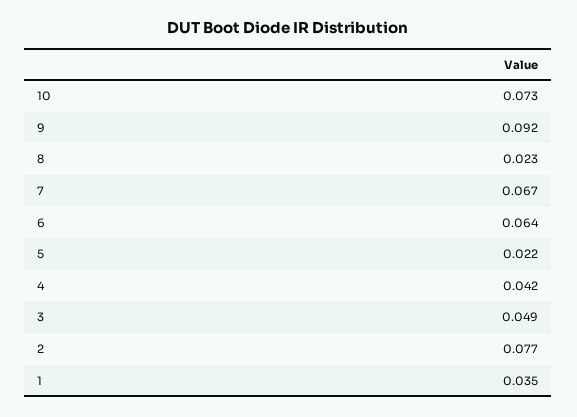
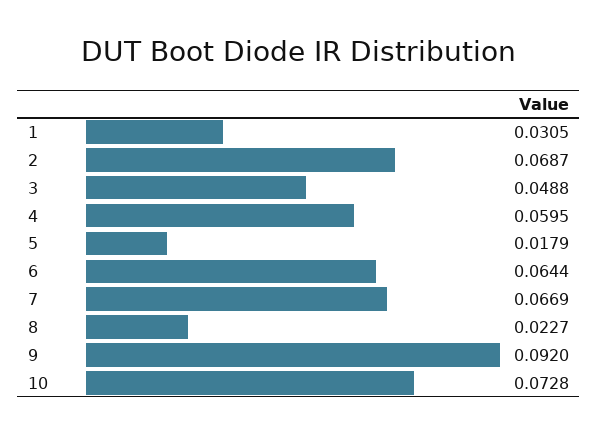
  {
    "10": 0.0728,
    "9": 0.092,
    "8": 0.0227,
    "7": 0.0669,
    "6": 0.0644,
-   "5": 0.022,
+   "5": 0.0179,
-   "4": 0.042,
+   "4": 0.0595,
    "3": 0.0488,
-   "2": 0.077,
+   "2": 0.0687,
-   "1": 0.035
+   "1": 0.0305
  }

